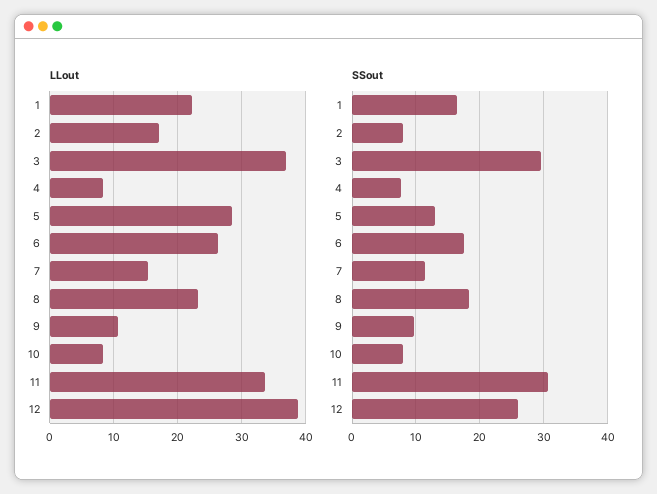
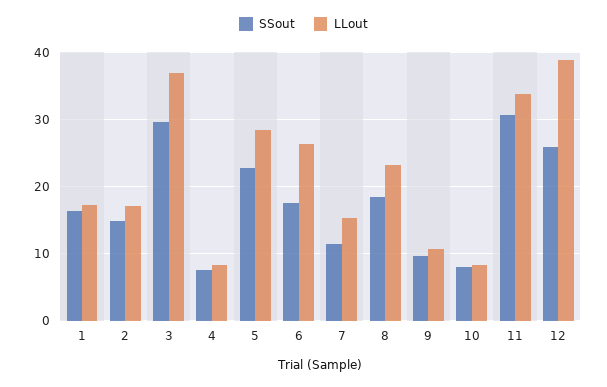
  {
    "LLout": {
-     "1": 22,
+     "1": 17,
      "2": 17,
      "3": 37,
      "4": 8,
      "5": 28,
      "6": 26,
      "7": 15,
      "8": 23,
      "9": 11,
      "10": 8,
      "11": 34,
      "12": 39
    },
    "SSout": {
      "1": 16,
-     "2": 8,
+     "2": 15,
      "3": 30,
      "4": 8,
-     "5": 13,
+     "5": 23,
      "6": 18,
      "7": 11,
      "8": 18,
      "9": 10,
      "10": 8,
      "11": 31,
      "12": 26
    }
  }

